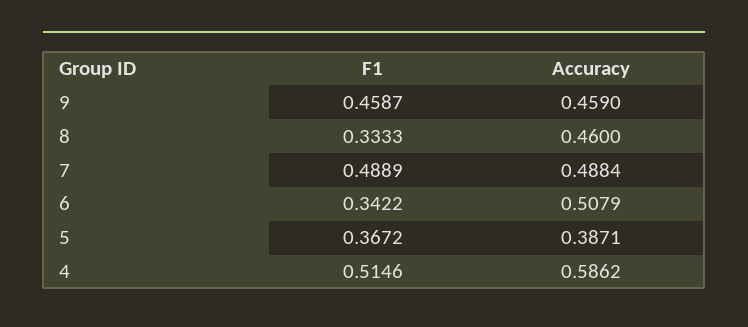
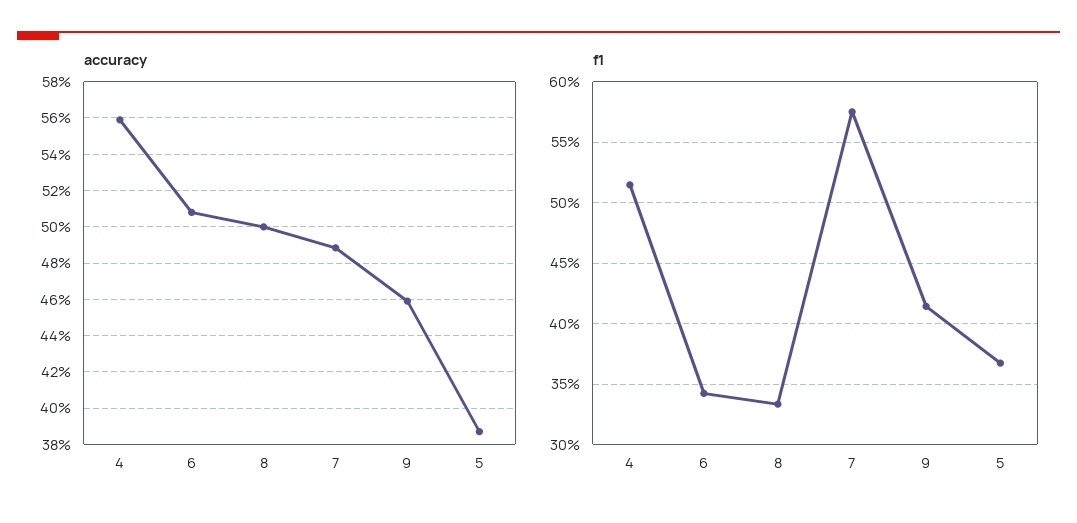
  {
    "F1": {
-     "9": 0.4587,
+     "9": 0.415,
      "8": 0.3333,
-     "7": 0.4889,
+     "7": 0.575,
      "6": 0.3422,
      "5": 0.3672,
      "4": 0.5146
    },
    "Accuracy": {
      "9": 0.459,
-     "8": 0.46,
+     "8": 0.5,
      "7": 0.4884,
      "6": 0.5079,
      "5": 0.3871,
-     "4": 0.5862
+     "4": 0.56
    }
  }

